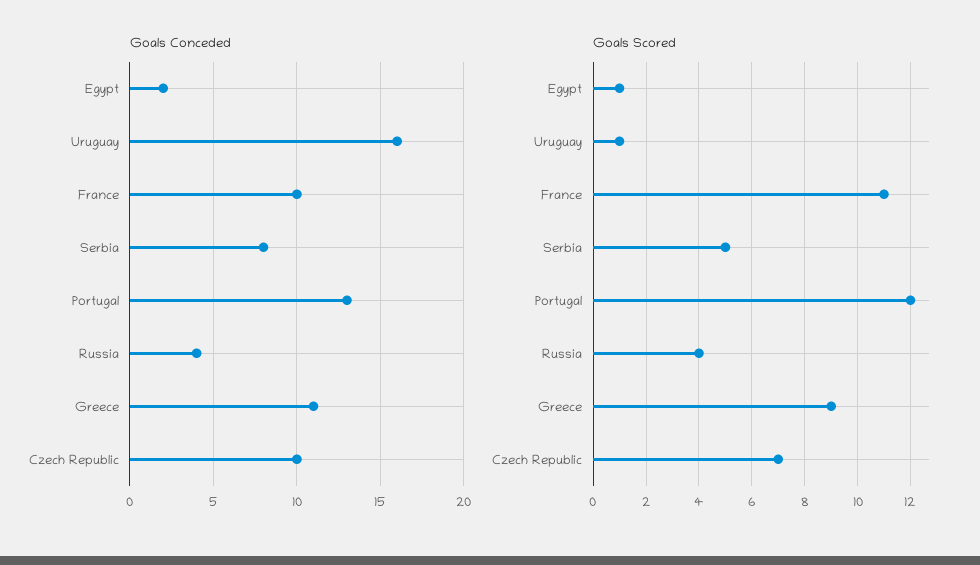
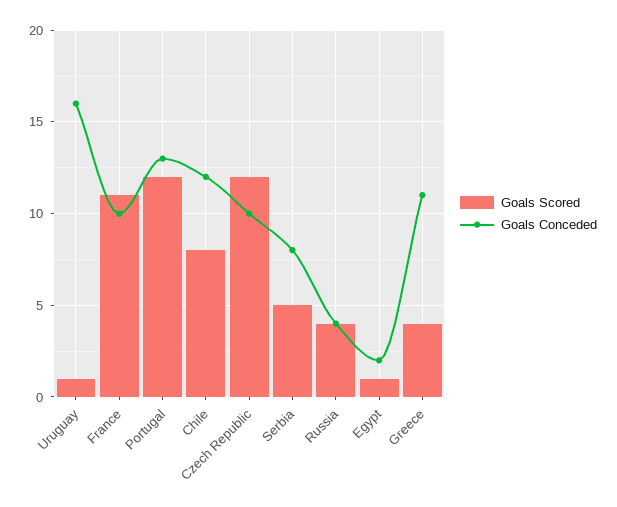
  {
    "Goals Conceded": {
      "Egypt": 2,
      "Uruguay": 16,
      "France": 10,
      "Serbia": 8,
      "Portugal": 13,
      "Russia": 4,
      "Greece": 11,
-     "Czech Republic": 10
+     "Czech Republic": 10,
+     "Chile": 12
    },
    "Goals Scored": {
      "Egypt": 1,
      "Uruguay": 1,
      "France": 11,
      "Serbia": 5,
      "Portugal": 12,
      "Russia": 4,
-     "Greece": 9,
+     "Greece": 4,
-     "Czech Republic": 7
+     "Czech Republic": 12,
+     "Chile": 8
    }
  }

